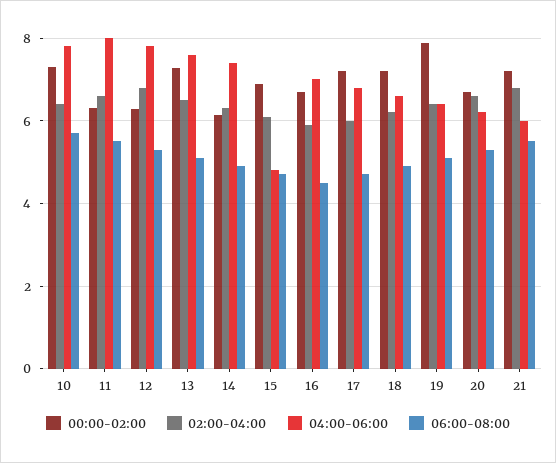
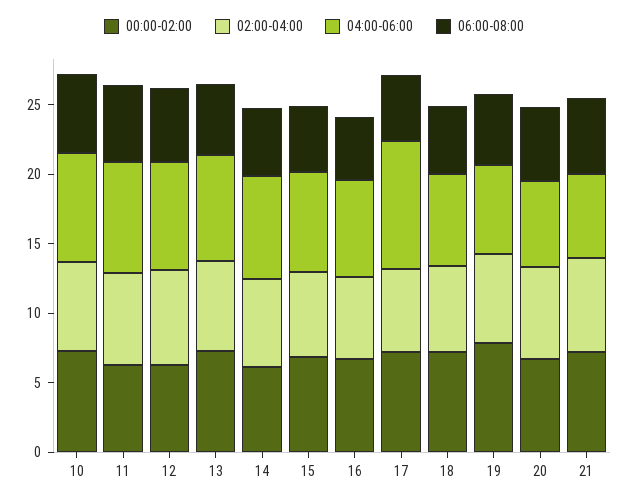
  {
    "00:00-02:00": {
      "10": 7.4,
      "11": 6.4,
      "12": 6.2,
      "13": 7.2,
      "14": 6.2,
      "15": 6.8,
      "16": 6.8,
      "17": 7.2,
      "18": 7.2,
      "19": 7.8,
      "20": 6.8,
      "21": 7.2
    },
    "02:00-04:00": {
      "10": 6.4,
      "11": 6.6,
      "12": 6.8,
      "13": 6.6,
      "14": 6.4,
      "15": 6.2,
      "16": 6,
      "17": 6,
      "18": 6.2,
      "19": 6.4,
      "20": 6.6,
      "21": 6.8
    },
    "04:00-06:00": {
      "10": 7.8,
      "11": 8,
      "12": 7.8,
      "13": 7.6,
      "14": 7.4,
-     "15": 4.8,
+     "15": 7,
      "16": 7,
-     "17": 6.8,
+     "17": 9,
      "18": 6.6,
      "19": 6.4,
      "20": 6.2,
      "21": 6
    },
    "06:00-08:00": {
      "10": 5.8,
      "11": 5.6,
      "12": 5.4,
      "13": 5.2,
      "14": 5,
      "15": 4.8,
      "16": 4.6,
      "17": 4.8,
      "18": 5,
      "19": 5.2,
      "20": 5.4,
      "21": 5.6
    }
  }

